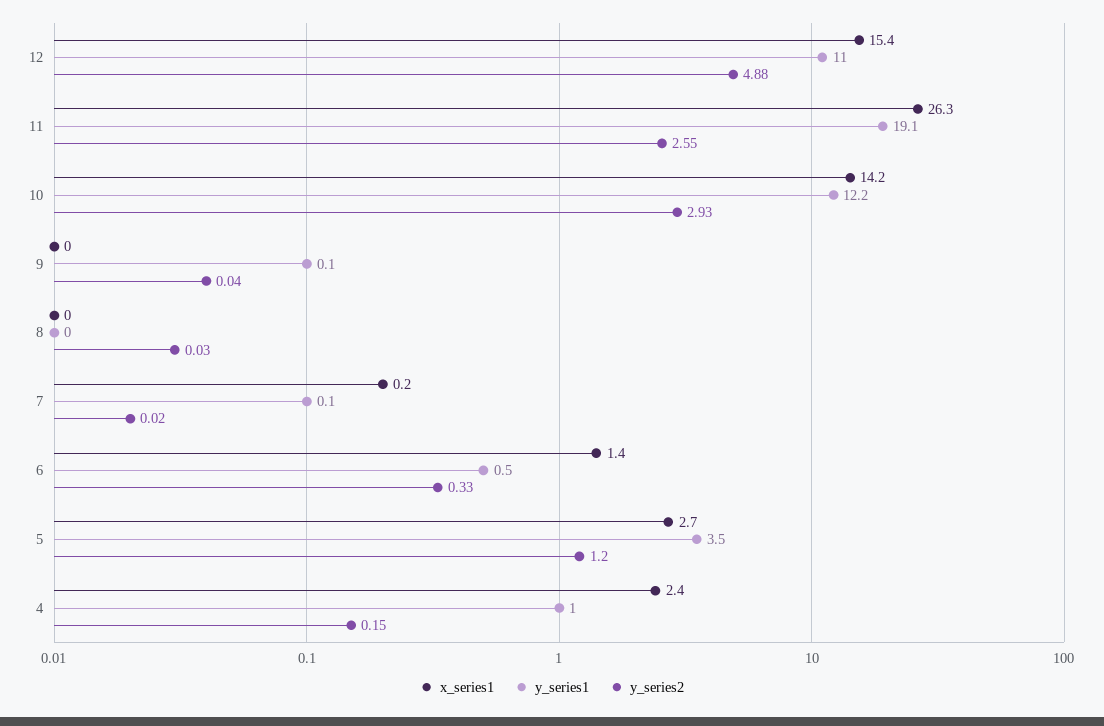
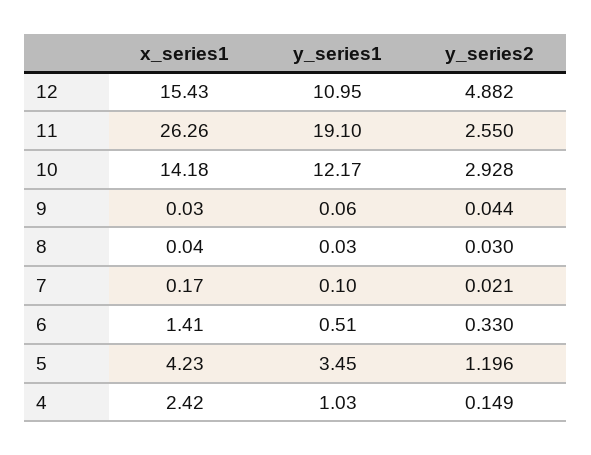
  {
    "x_series1": {
      "12": 15.43,
      "11": 26.26,
      "10": 14.18,
      "9": 0.03,
      "8": 0.04,
      "7": 0.17,
      "6": 1.41,
-     "5": 2.7,
+     "5": 4.23,
      "4": 2.42
    },
    "y_series1": {
      "12": 10.95,
      "11": 19.1,
      "10": 12.17,
      "9": 0.06,
      "8": 0.03,
      "7": 0.1,
      "6": 0.51,
      "5": 3.45,
      "4": 1.03
    },
    "y_series2": {
      "12": 4.882,
      "11": 2.55,
      "10": 2.928,
      "9": 0.044,
      "8": 0.03,
      "7": 0.021,
      "6": 0.33,
      "5": 1.196,
      "4": 0.149
    }
  }

